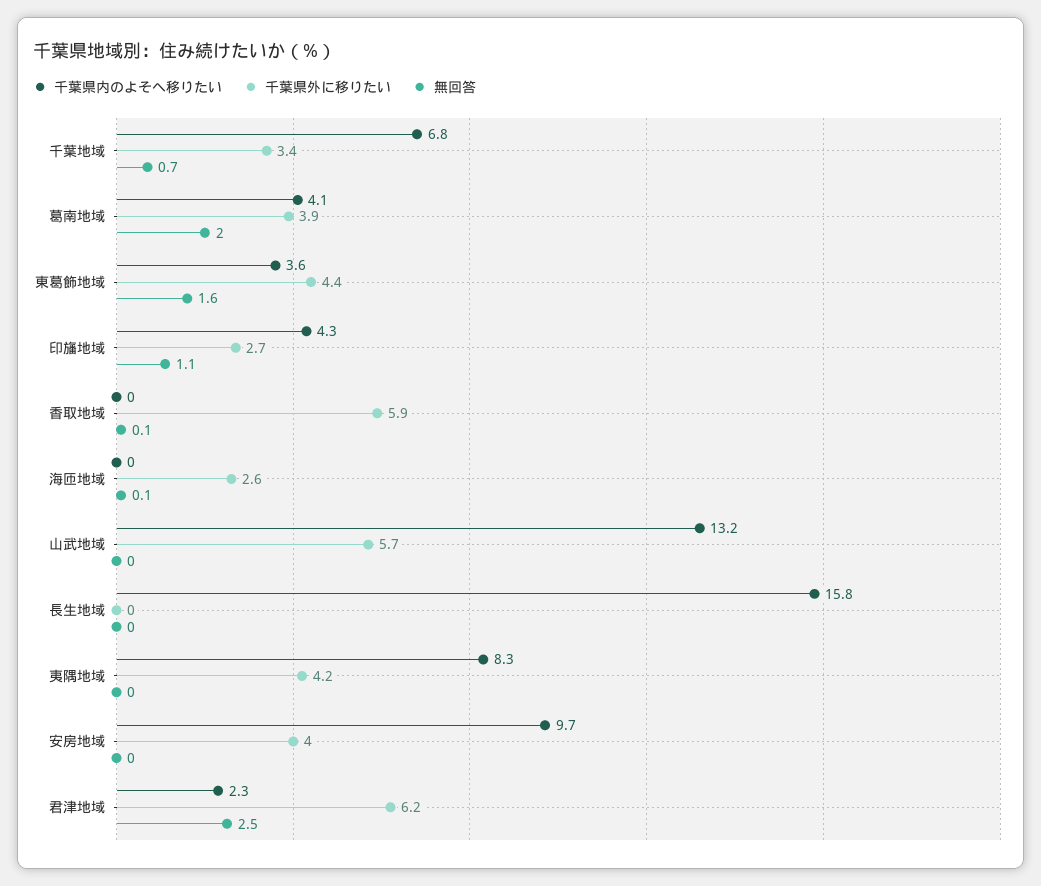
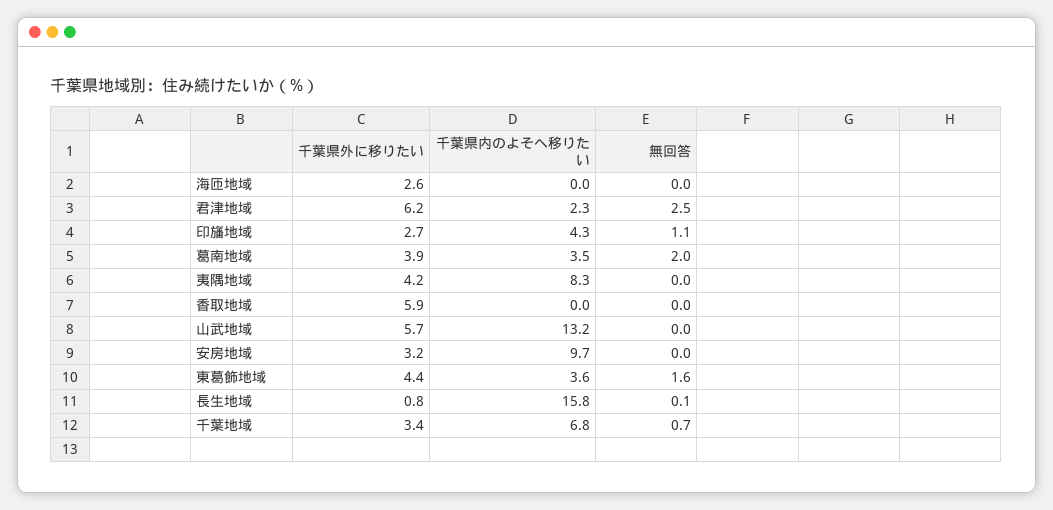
  {
    "千葉県内のよそへ移りたい": {
      "千葉地域": 6.8,
-     "葛南地域": 4.1,
+     "葛南地域": 3.5,
      "東葛飾地域": 3.6,
      "印旛地域": 4.3,
      "香取地域": 0,
      "海匝地域": 0,
      "山武地域": 13.2,
      "長生地域": 15.8,
      "夷隅地域": 8.3,
      "安房地域": 9.7,
      "君津地域": 2.3
    },
    "千葉県外に移りたい": {
      "千葉地域": 3.4,
      "葛南地域": 3.9,
      "東葛飾地域": 4.4,
      "印旛地域": 2.7,
      "香取地域": 5.9,
      "海匝地域": 2.6,
      "山武地域": 5.7,
-     "長生地域": 0,
+     "長生地域": 0.8,
      "夷隅地域": 4.2,
-     "安房地域": 4,
+     "安房地域": 3.2,
      "君津地域": 6.2
    },
    "無回答": {
      "千葉地域": 0.7,
      "葛南地域": 2,
      "東葛飾地域": 1.6,
      "印旛地域": 1.1,
-     "香取地域": 0.1,
+     "香取地域": 0,
-     "海匝地域": 0.1,
+     "海匝地域": 0,
      "山武地域": 0,
-     "長生地域": 0,
+     "長生地域": 0.1,
      "夷隅地域": 0,
      "安房地域": 0,
      "君津地域": 2.5
    }
  }

